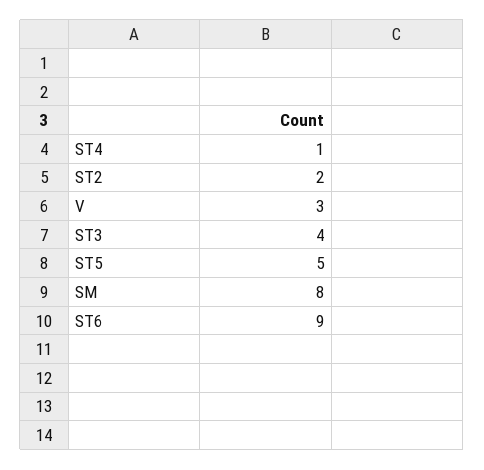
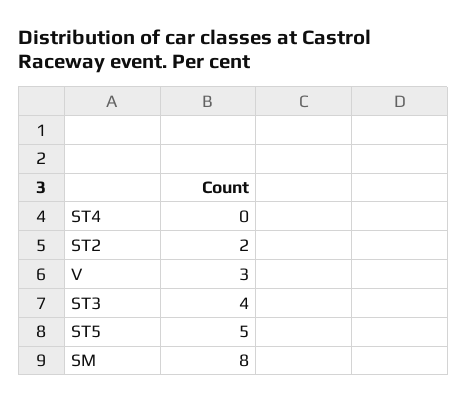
  {
-   "ST4": 1,
+   "ST4": 0,
    "ST2": 2,
    "V": 3,
    "ST3": 4,
    "ST5": 5,
-   "SM": 8,
+   "SM": 8
-   "ST6": 9
  }

